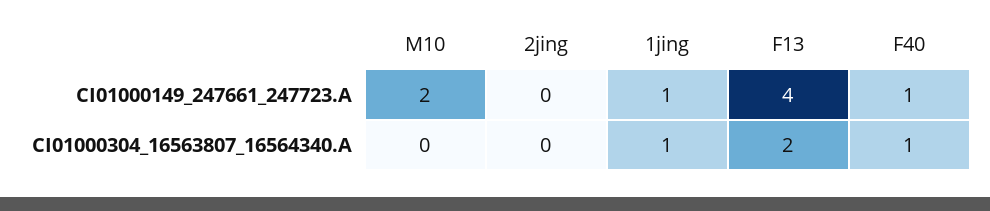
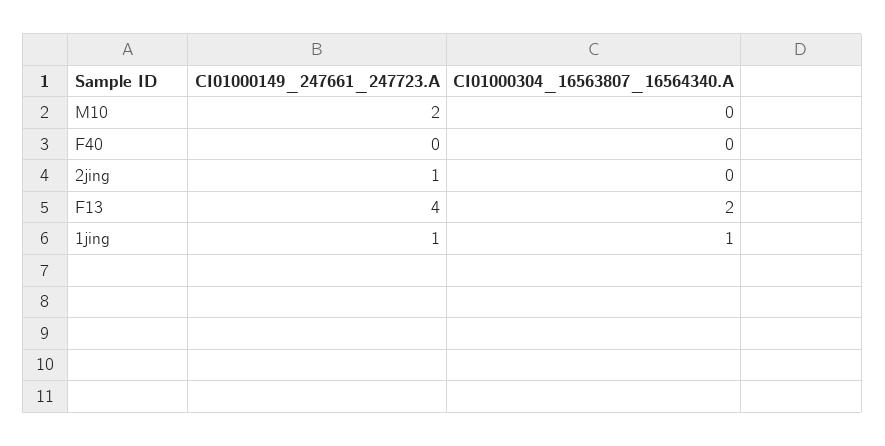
  {
    "M10": {
      "CI01000149_247661_247723.A": 2,
      "CI01000304_16563807_16564340.A": 0
    },
    "2jing": {
-     "CI01000149_247661_247723.A": 0,
+     "CI01000149_247661_247723.A": 1,
      "CI01000304_16563807_16564340.A": 0
    },
    "1jing": {
      "CI01000149_247661_247723.A": 1,
      "CI01000304_16563807_16564340.A": 1
    },
    "F13": {
      "CI01000149_247661_247723.A": 4,
      "CI01000304_16563807_16564340.A": 2
    },
    "F40": {
-     "CI01000149_247661_247723.A": 1,
+     "CI01000149_247661_247723.A": 0,
-     "CI01000304_16563807_16564340.A": 1
+     "CI01000304_16563807_16564340.A": 0
    }
  }

